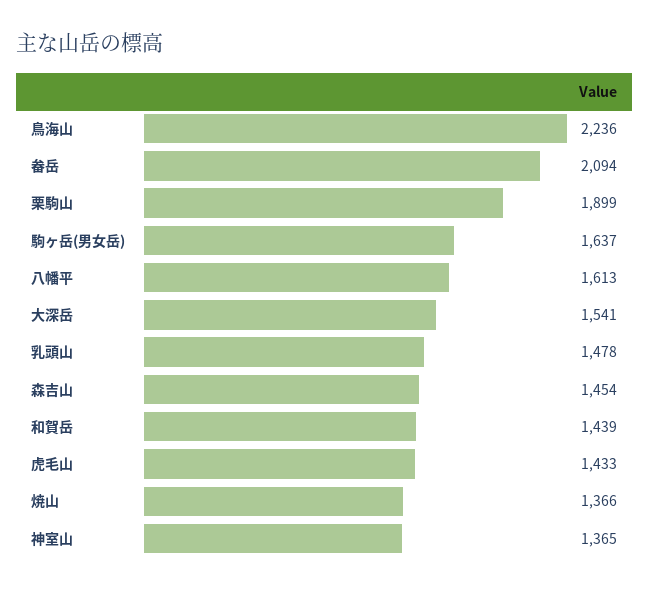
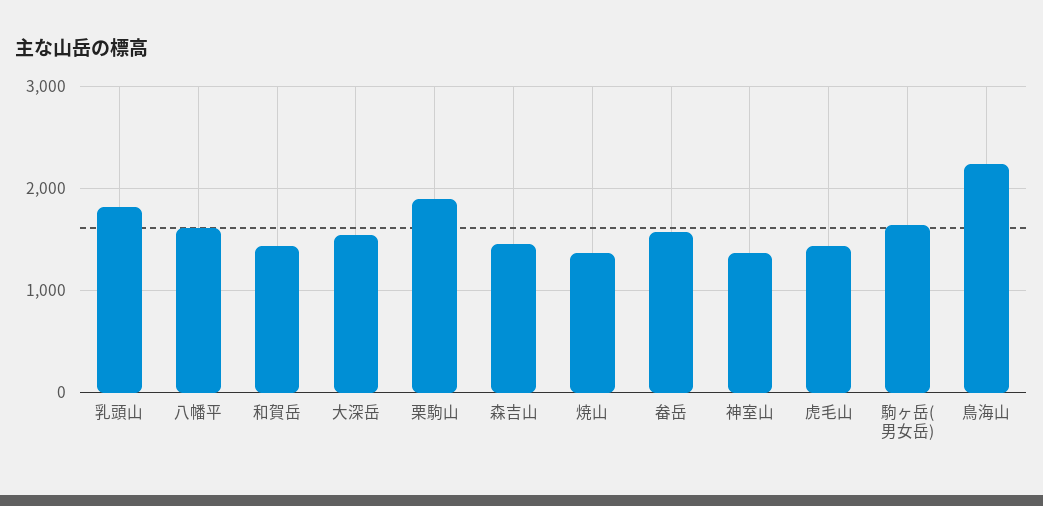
  {
    "鳥海山": 2236,
-   "畚岳": 2094,
+   "畚岳": 1600,
    "栗駒山": 1899,
    "駒ヶ岳(男女岳)": 1637,
    "八幡平": 1613,
    "大深岳": 1541,
-   "乳頭山": 1478,
+   "乳頭山": 1800,
    "森吉山": 1454,
    "和賀岳": 1439,
    "虎毛山": 1433,
    "焼山": 1366,
    "神室山": 1365
  }

